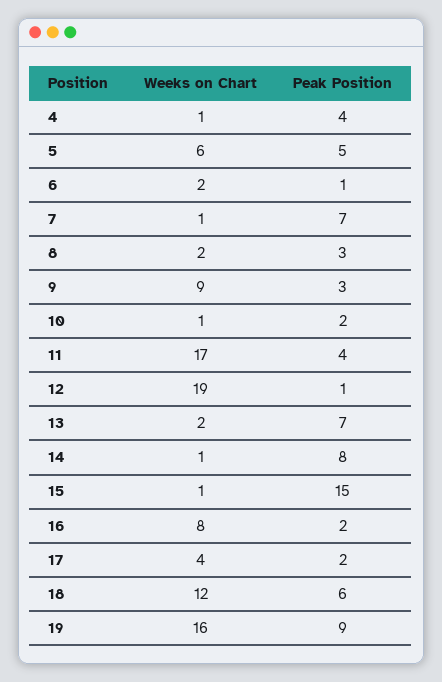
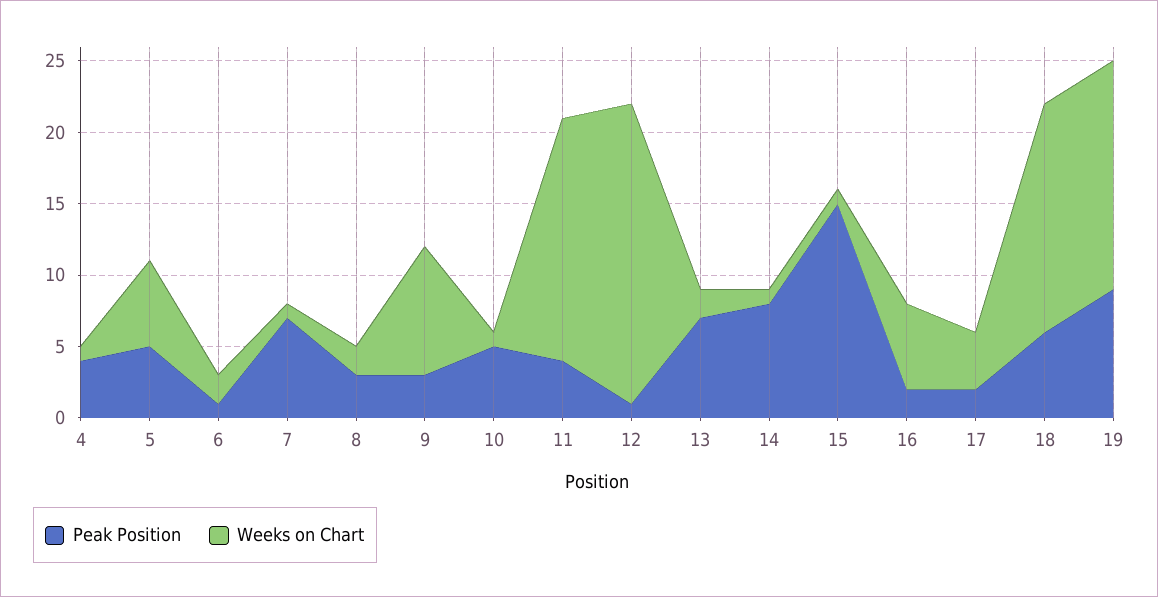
  {
    "Weeks on Chart": {
      "4": 1,
      "5": 6,
      "6": 2,
      "7": 1,
      "8": 2,
      "9": 9,
      "10": 1,
      "11": 17,
-     "12": 19,
+     "12": 21,
      "13": 2,
      "14": 1,
      "15": 1,
-     "16": 8,
+     "16": 6,
      "17": 4,
-     "18": 12,
+     "18": 16,
      "19": 16
    },
    "Peak Position": {
      "4": 4,
      "5": 5,
      "6": 1,
      "7": 7,
      "8": 3,
      "9": 3,
-     "10": 2,
+     "10": 5,
      "11": 4,
      "12": 1,
      "13": 7,
      "14": 8,
      "15": 15,
      "16": 2,
      "17": 2,
      "18": 6,
      "19": 9
    }
  }

